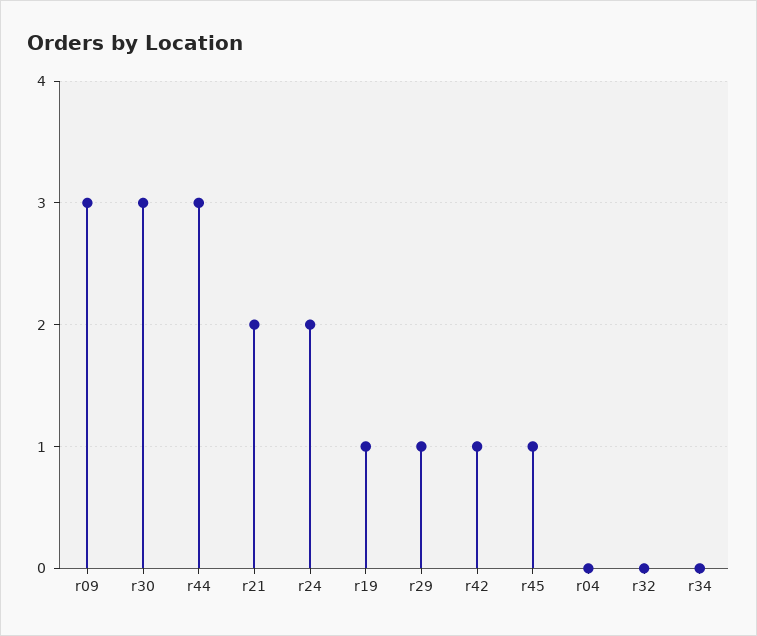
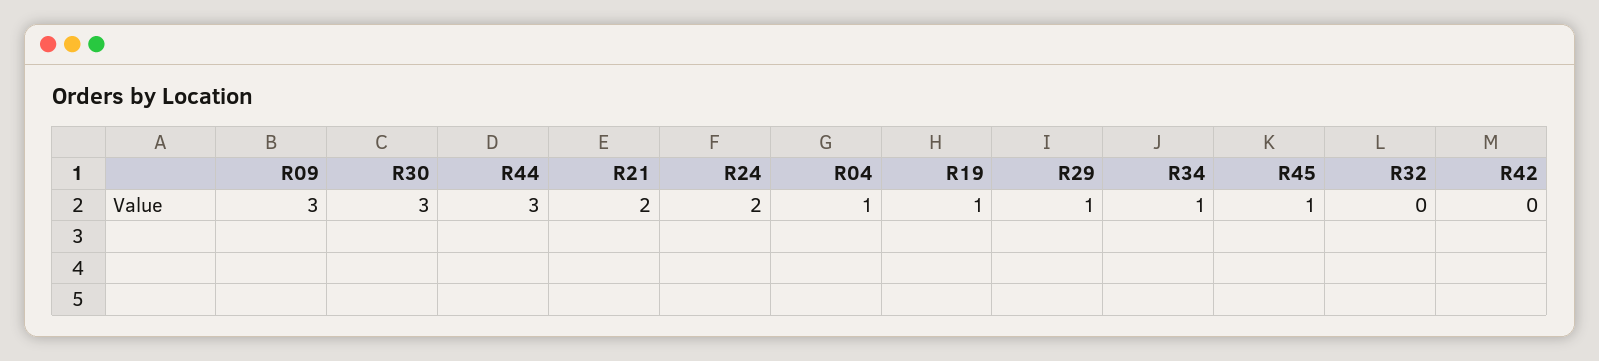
  {
    "r09": 3,
    "r30": 3,
    "r44": 3,
    "r21": 2,
    "r24": 2,
    "r19": 1,
    "r29": 1,
-   "r42": 1,
+   "r42": 0,
    "r45": 1,
-   "r04": 0,
+   "r04": 1,
    "r32": 0,
-   "r34": 0
+   "r34": 1
  }

